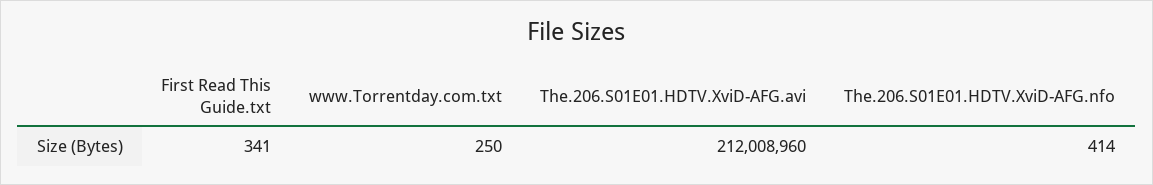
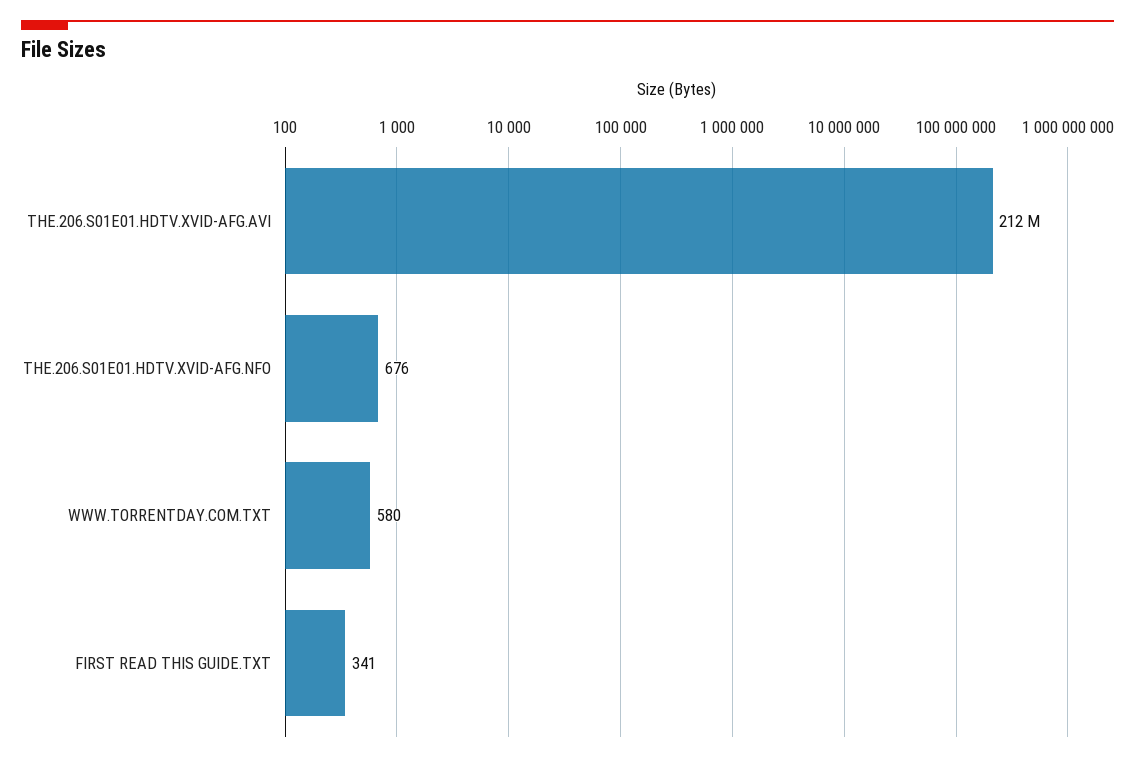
  {
    "First Read This Guide.txt": 341,
-   "www.Torrentday.com.txt": 250,
+   "www.Torrentday.com.txt": 580,
    "The.206.S01E01.HDTV.XviD-AFG.avi": 212008960,
-   "The.206.S01E01.HDTV.XviD-AFG.nfo": 414
+   "The.206.S01E01.HDTV.XviD-AFG.nfo": 676
  }

